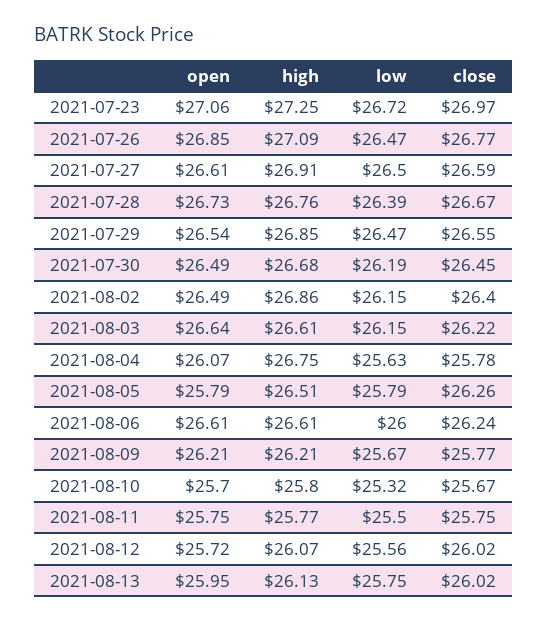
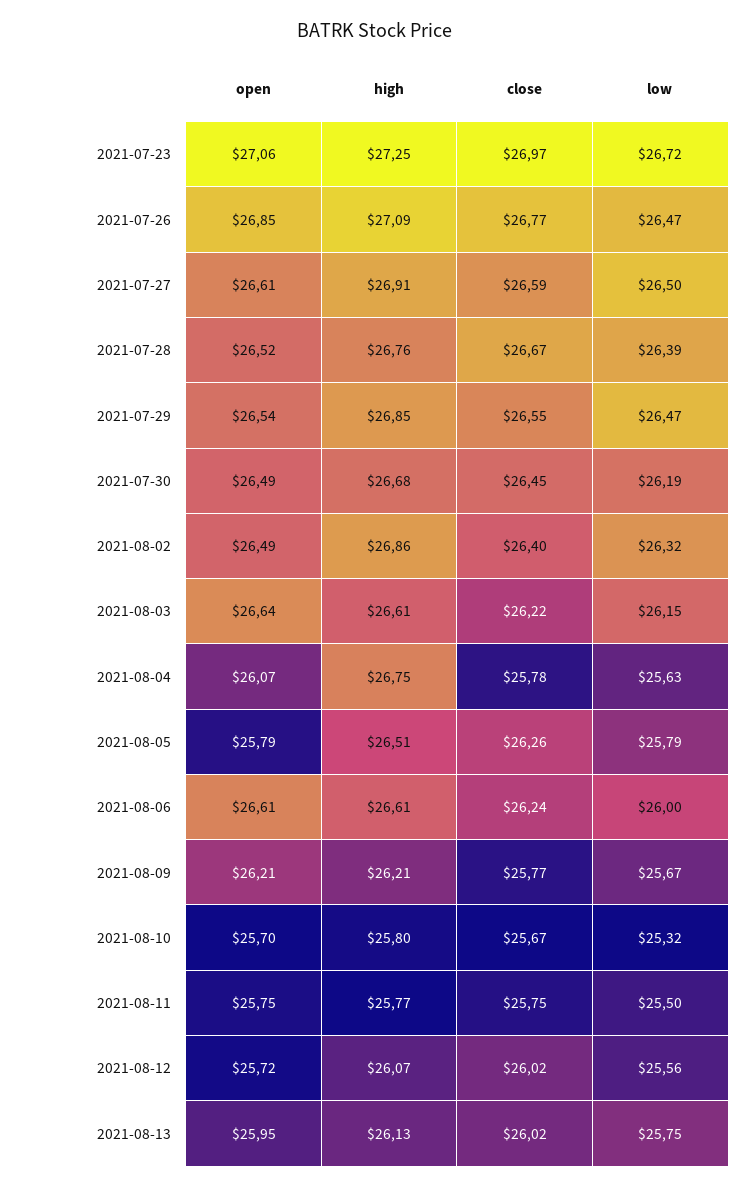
  {
    "open": {
      "2021-07-23": 27.06,
      "2021-07-26": 26.85,
      "2021-07-27": 26.61,
-     "2021-07-28": 26.73,
+     "2021-07-28": 26.52,
      "2021-07-29": 26.54,
      "2021-07-30": 26.49,
      "2021-08-02": 26.49,
      "2021-08-03": 26.64,
      "2021-08-04": 26.07,
      "2021-08-05": 25.79,
      "2021-08-06": 26.61,
      "2021-08-09": 26.21,
      "2021-08-10": 25.7,
      "2021-08-11": 25.75,
      "2021-08-12": 25.72,
      "2021-08-13": 25.95
    },
    "high": {
      "2021-07-23": 27.25,
      "2021-07-26": 27.09,
      "2021-07-27": 26.91,
      "2021-07-28": 26.76,
      "2021-07-29": 26.85,
      "2021-07-30": 26.68,
      "2021-08-02": 26.86,
      "2021-08-03": 26.61,
      "2021-08-04": 26.75,
      "2021-08-05": 26.51,
      "2021-08-06": 26.61,
      "2021-08-09": 26.21,
      "2021-08-10": 25.8,
      "2021-08-11": 25.77,
      "2021-08-12": 26.07,
      "2021-08-13": 26.13
    },
    "low": {
      "2021-07-23": 26.72,
      "2021-07-26": 26.47,
      "2021-07-27": 26.5,
      "2021-07-28": 26.39,
      "2021-07-29": 26.47,
      "2021-07-30": 26.19,
-     "2021-08-02": 26.15,
+     "2021-08-02": 26.32,
      "2021-08-03": 26.15,
      "2021-08-04": 25.63,
      "2021-08-05": 25.79,
      "2021-08-06": 26,
      "2021-08-09": 25.67,
      "2021-08-10": 25.32,
      "2021-08-11": 25.5,
      "2021-08-12": 25.56,
      "2021-08-13": 25.75
    },
    "close": {
      "2021-07-23": 26.97,
      "2021-07-26": 26.77,
      "2021-07-27": 26.59,
      "2021-07-28": 26.67,
      "2021-07-29": 26.55,
      "2021-07-30": 26.45,
      "2021-08-02": 26.4,
      "2021-08-03": 26.22,
      "2021-08-04": 25.78,
      "2021-08-05": 26.26,
      "2021-08-06": 26.24,
      "2021-08-09": 25.77,
      "2021-08-10": 25.67,
      "2021-08-11": 25.75,
      "2021-08-12": 26.02,
      "2021-08-13": 26.02
    }
  }

